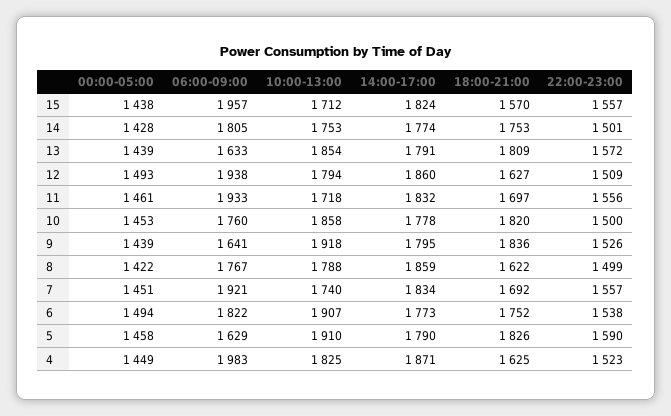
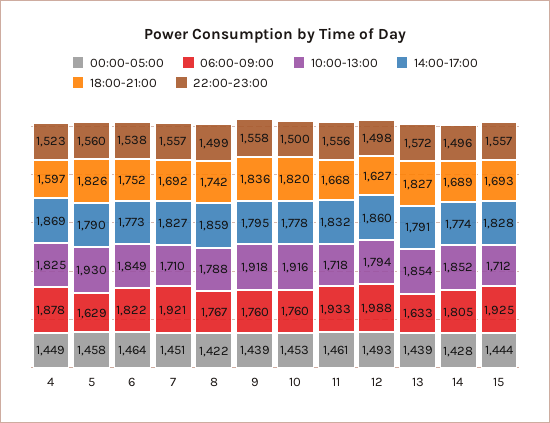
  {
    "00:00-05:00": {
-     "15": 1438,
+     "15": 1444,
      "14": 1428,
      "13": 1439,
      "12": 1493,
      "11": 1461,
      "10": 1453,
      "9": 1439,
      "8": 1422,
      "7": 1451,
-     "6": 1494,
+     "6": 1464,
      "5": 1458,
      "4": 1449
    },
    "06:00-09:00": {
-     "15": 1957,
+     "15": 1925,
      "14": 1805,
      "13": 1633,
-     "12": 1938,
+     "12": 1988,
      "11": 1933,
      "10": 1760,
-     "9": 1641,
+     "9": 1760,
      "8": 1767,
      "7": 1921,
      "6": 1822,
      "5": 1629,
-     "4": 1983
+     "4": 1878
    },
    "10:00-13:00": {
      "15": 1712,
-     "14": 1753,
+     "14": 1852,
      "13": 1854,
      "12": 1794,
      "11": 1718,
-     "10": 1858,
+     "10": 1916,
      "9": 1918,
      "8": 1788,
-     "7": 1740,
+     "7": 1710,
-     "6": 1907,
+     "6": 1849,
-     "5": 1910,
+     "5": 1930,
      "4": 1825
    },
    "14:00-17:00": {
-     "15": 1824,
+     "15": 1828,
      "14": 1774,
      "13": 1791,
      "12": 1860,
      "11": 1832,
      "10": 1778,
      "9": 1795,
      "8": 1859,
-     "7": 1834,
+     "7": 1827,
      "6": 1773,
      "5": 1790,
-     "4": 1871
+     "4": 1869
    },
    "18:00-21:00": {
-     "15": 1570,
+     "15": 1693,
-     "14": 1753,
+     "14": 1689,
-     "13": 1809,
+     "13": 1827,
      "12": 1627,
-     "11": 1697,
+     "11": 1668,
      "10": 1820,
      "9": 1836,
-     "8": 1622,
+     "8": 1742,
      "7": 1692,
      "6": 1752,
      "5": 1826,
-     "4": 1625
+     "4": 1597
    },
    "22:00-23:00": {
      "15": 1557,
-     "14": 1501,
+     "14": 1496,
      "13": 1572,
-     "12": 1509,
+     "12": 1498,
      "11": 1556,
      "10": 1500,
-     "9": 1526,
+     "9": 1558,
      "8": 1499,
      "7": 1557,
      "6": 1538,
-     "5": 1590,
+     "5": 1560,
      "4": 1523
    }
  }

